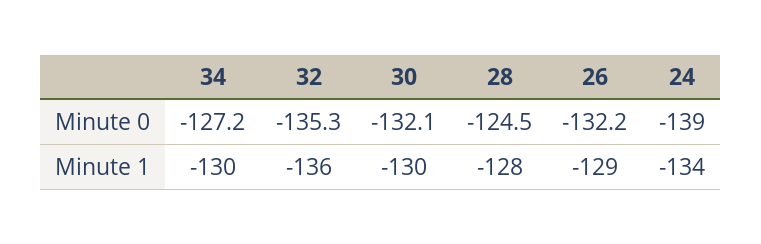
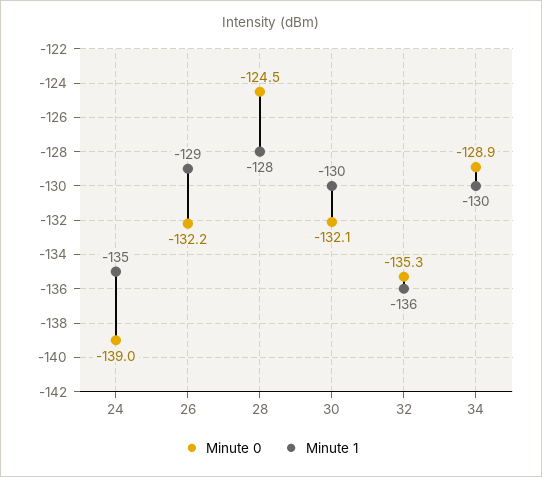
  {
    "Minute 0": {
-     "34": -127.2,
+     "34": -128.9,
      "32": -135.3,
      "30": -132.1,
      "28": -124.5,
      "26": -132.2,
      "24": -139
    },
    "Minute 1": {
      "34": -130,
      "32": -136,
      "30": -130,
      "28": -128,
      "26": -129,
-     "24": -134
+     "24": -135
    }
  }

